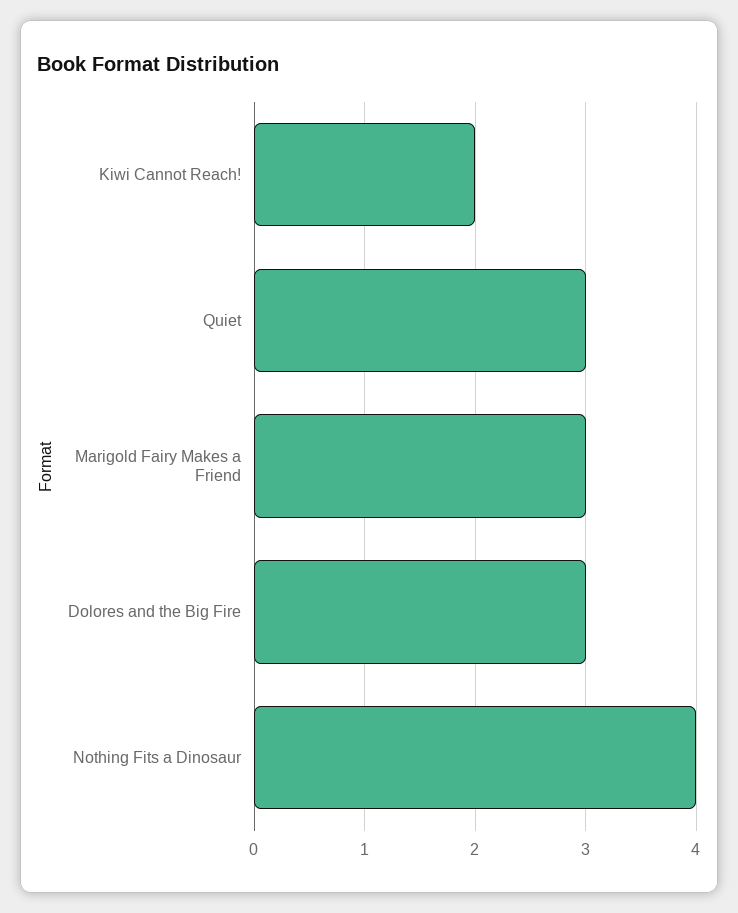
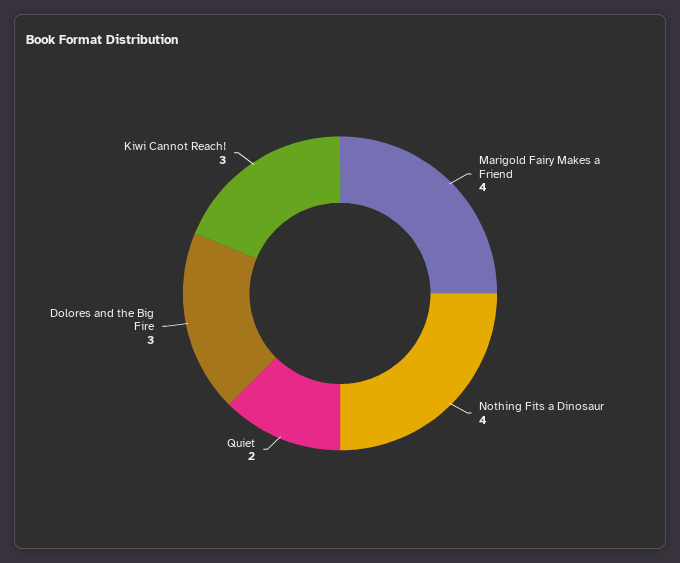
  {
-   "Kiwi Cannot Reach!": 2,
+   "Kiwi Cannot Reach!": 3,
-   "Quiet": 3,
+   "Quiet": 2,
-   "Marigold Fairy Makes a Friend": 3,
+   "Marigold Fairy Makes a Friend": 4,
    "Dolores and the Big Fire": 3,
    "Nothing Fits a Dinosaur": 4
  }

